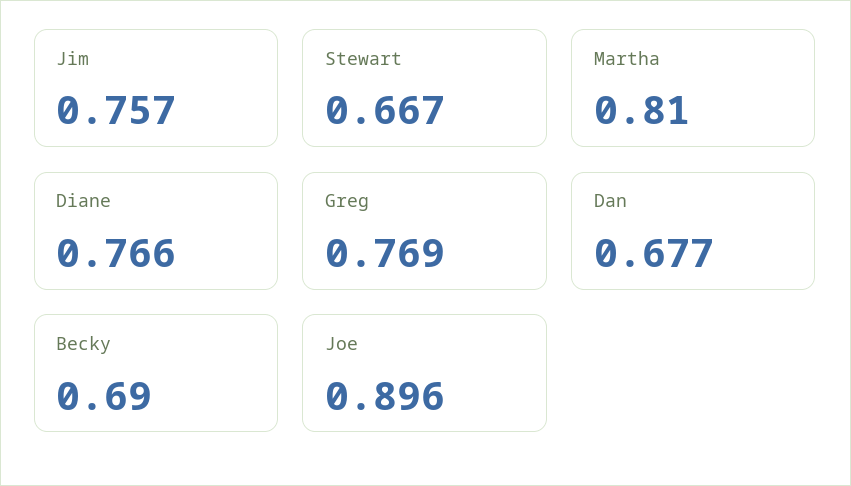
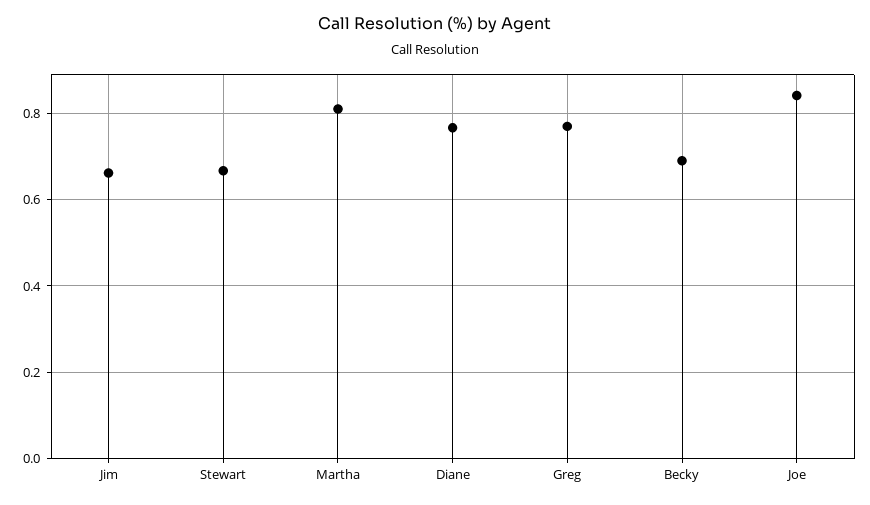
  {
-   "Jim": 0.757,
+   "Jim": 0.66,
    "Stewart": 0.667,
    "Martha": 0.81,
    "Diane": 0.766,
    "Greg": 0.769,
-   "Dan": 0.677,
    "Becky": 0.69,
-   "Joe": 0.896
+   "Joe": 0.84
  }

